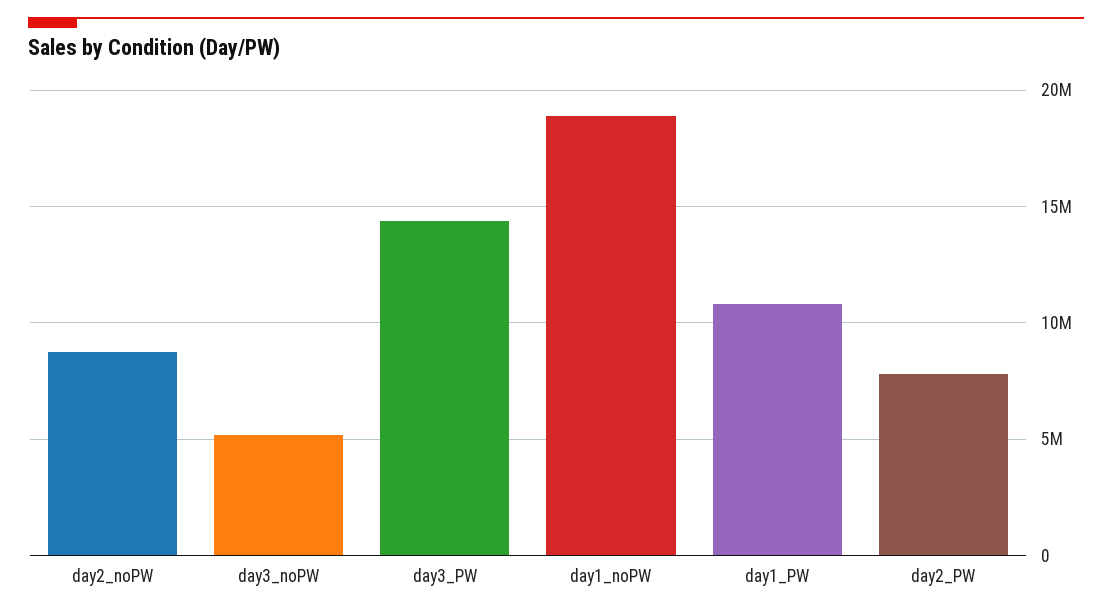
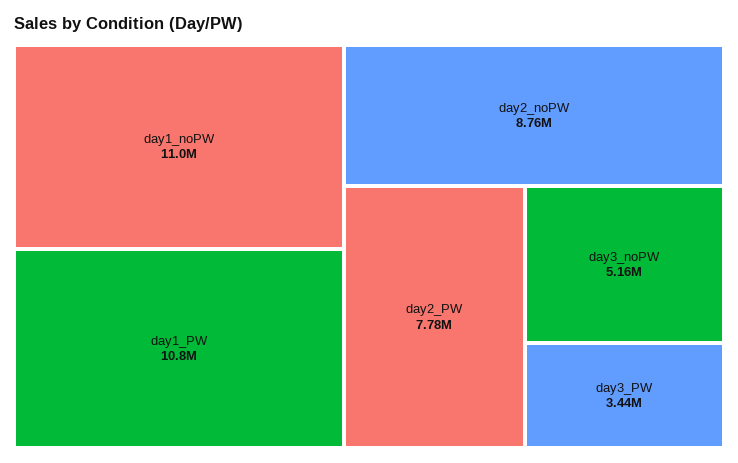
  {
    "day2_noPW": 8760000,
    "day3_noPW": 5160000,
-   "day3_PW": 14500000,
+   "day3_PW": 3440000,
-   "day1_noPW": 19000000,
+   "day1_noPW": 11000000,
    "day1_PW": 10800000,
    "day2_PW": 7780000
  }

